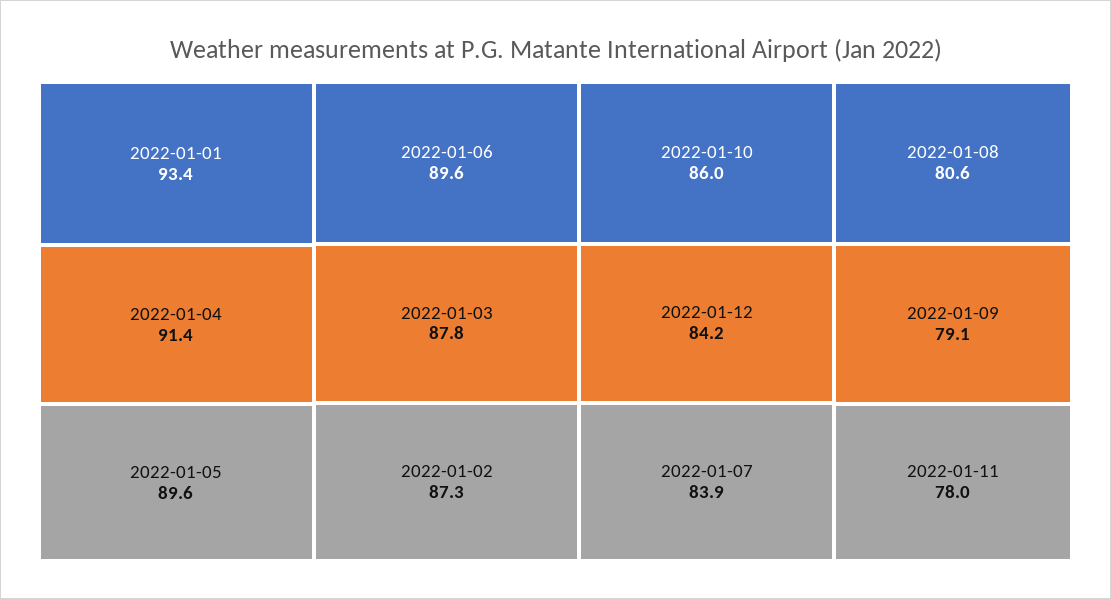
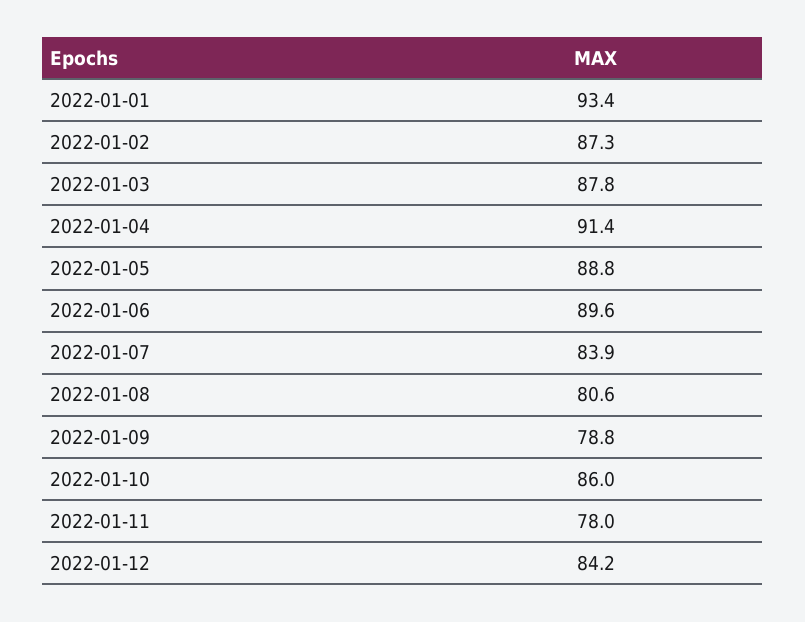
  {
    "2022-01-01": 93.4,
    "2022-01-04": 91.4,
-   "2022-01-05": 89.6,
+   "2022-01-05": 88.8,
    "2022-01-06": 89.6,
    "2022-01-03": 87.8,
    "2022-01-02": 87.3,
    "2022-01-10": 86,
    "2022-01-12": 84.2,
    "2022-01-07": 83.9,
    "2022-01-08": 80.6,
-   "2022-01-09": 79.1,
+   "2022-01-09": 78.8,
    "2022-01-11": 78
  }

